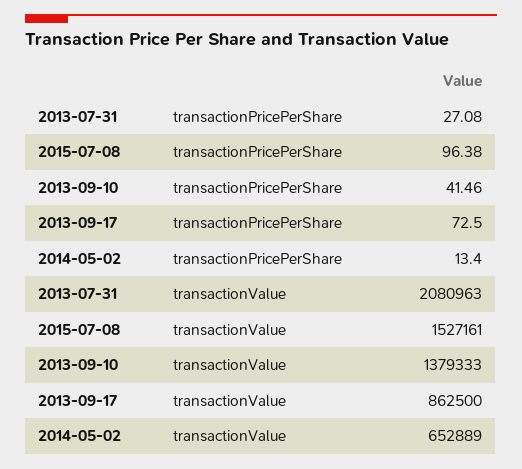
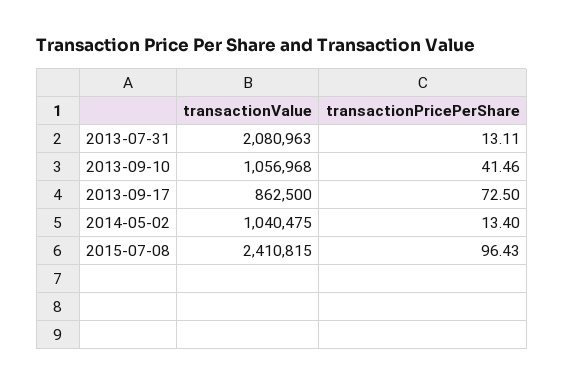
  {
    "2013-07-31": {
-     "transactionPricePerShare": 27.08,
+     "transactionPricePerShare": 13.11,
      "transactionValue": 2080963
    },
    "2015-07-08": {
-     "transactionPricePerShare": 96.38,
+     "transactionPricePerShare": 96.43,
-     "transactionValue": 1527161
+     "transactionValue": 2410815
    },
    "2013-09-10": {
      "transactionPricePerShare": 41.46,
-     "transactionValue": 1379333
+     "transactionValue": 1056968
    },
    "2013-09-17": {
      "transactionPricePerShare": 72.5,
      "transactionValue": 862500
    },
    "2014-05-02": {
      "transactionPricePerShare": 13.4,
-     "transactionValue": 652889
+     "transactionValue": 1040475
    }
  }

